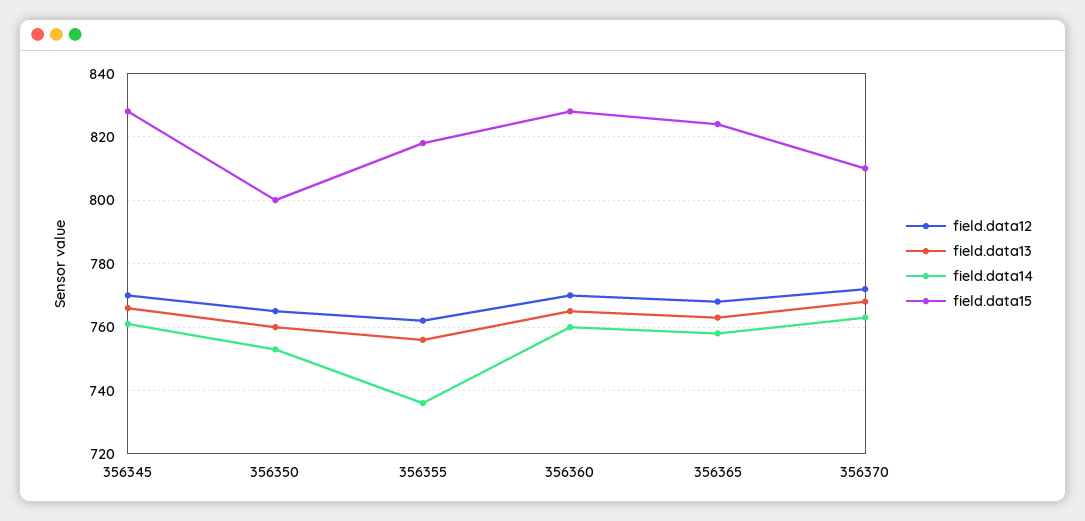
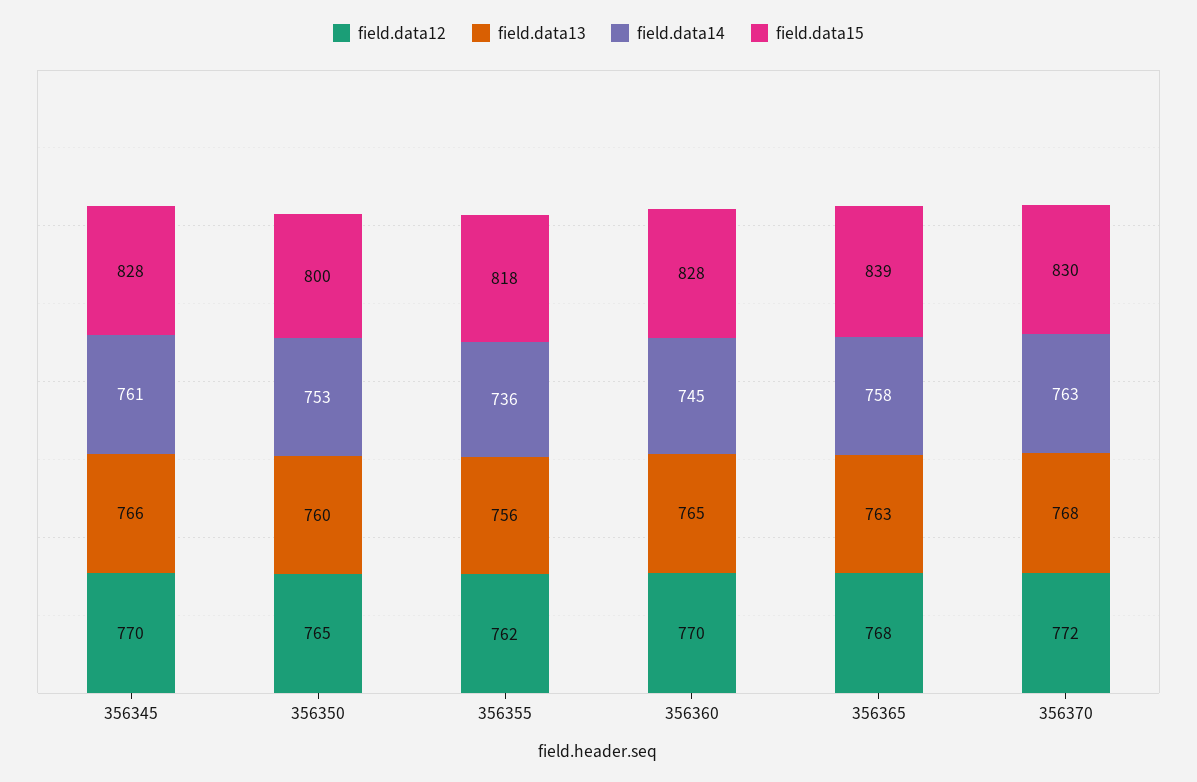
  {
    "field.data12": {
      "356345": 770,
      "356350": 765,
      "356355": 762,
      "356360": 770,
      "356365": 768,
      "356370": 772
    },
    "field.data13": {
      "356345": 766,
      "356350": 760,
      "356355": 756,
      "356360": 765,
      "356365": 763,
      "356370": 768
    },
    "field.data14": {
      "356345": 761,
      "356350": 753,
      "356355": 736,
-     "356360": 760,
+     "356360": 745,
      "356365": 758,
      "356370": 763
    },
    "field.data15": {
      "356345": 828,
      "356350": 800,
      "356355": 818,
      "356360": 828,
-     "356365": 825,
+     "356365": 839,
-     "356370": 810
+     "356370": 830
    }
  }

